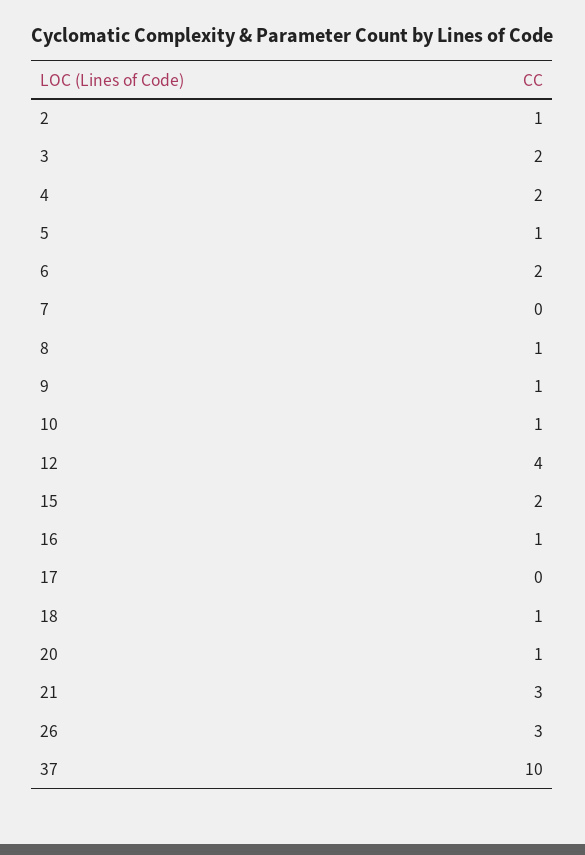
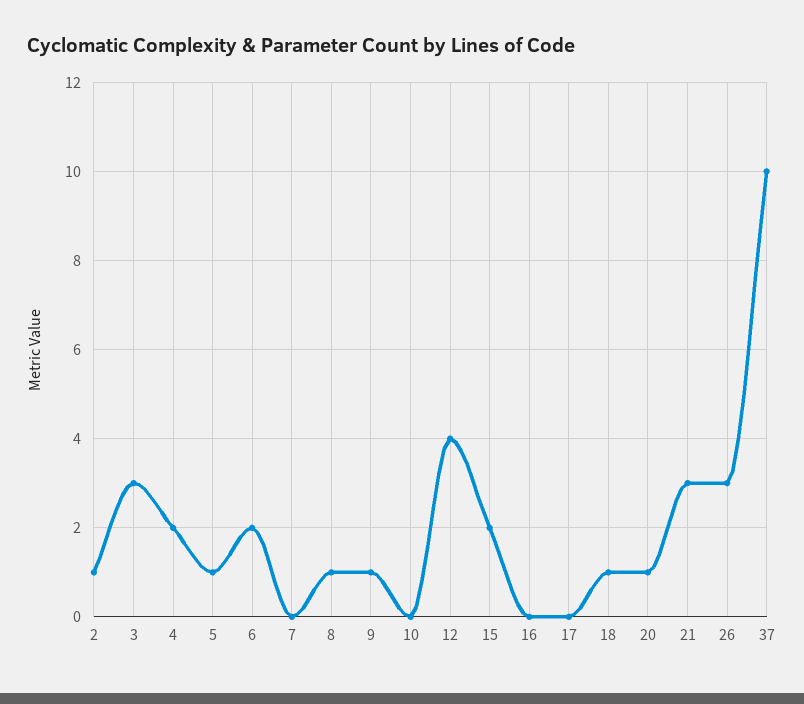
  {
    "2": 1,
-   "3": 2,
+   "3": 3,
    "4": 2,
    "5": 1,
    "6": 2,
    "7": 0,
    "8": 1,
    "9": 1,
-   "10": 1,
+   "10": 0,
    "12": 4,
    "15": 2,
-   "16": 1,
+   "16": 0,
    "17": 0,
    "18": 1,
    "20": 1,
    "21": 3,
    "26": 3,
    "37": 10
  }

